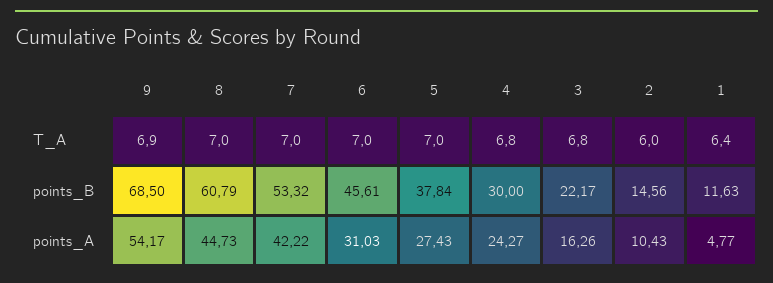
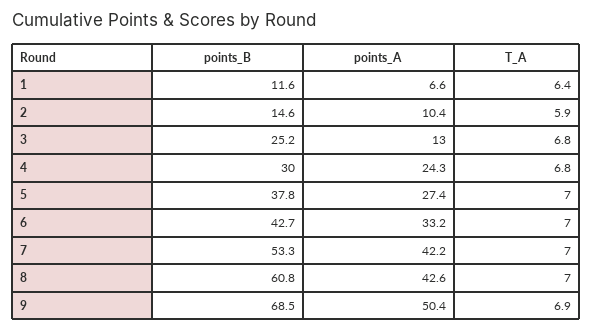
  {
    "9": {
      "T_A": 6.9,
      "points_B": 68.5,
-     "points_A": 54.17
+     "points_A": 50.4
    },
    "8": {
      "T_A": 7,
      "points_B": 60.79,
-     "points_A": 44.73
+     "points_A": 42.6
    },
    "7": {
      "T_A": 7,
      "points_B": 53.32,
      "points_A": 42.22
    },
    "6": {
      "T_A": 7,
-     "points_B": 45.61,
+     "points_B": 42.7,
-     "points_A": 31.03
+     "points_A": 33.2
    },
    "5": {
      "T_A": 7,
      "points_B": 37.84,
      "points_A": 27.43
    },
    "4": {
      "T_A": 6.8,
      "points_B": 30,
      "points_A": 24.27
    },
    "3": {
      "T_A": 6.8,
-     "points_B": 22.17,
+     "points_B": 25.2,
-     "points_A": 16.26
+     "points_A": 13
    },
    "2": {
-     "T_A": 6,
+     "T_A": 5.9,
      "points_B": 14.56,
      "points_A": 10.43
    },
    "1": {
      "T_A": 6.4,
      "points_B": 11.63,
-     "points_A": 4.77
+     "points_A": 6.6
    }
  }

